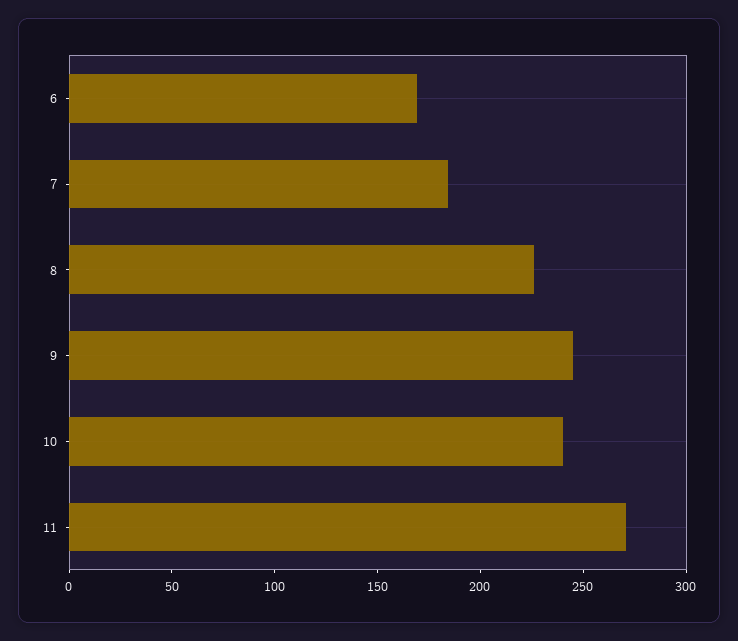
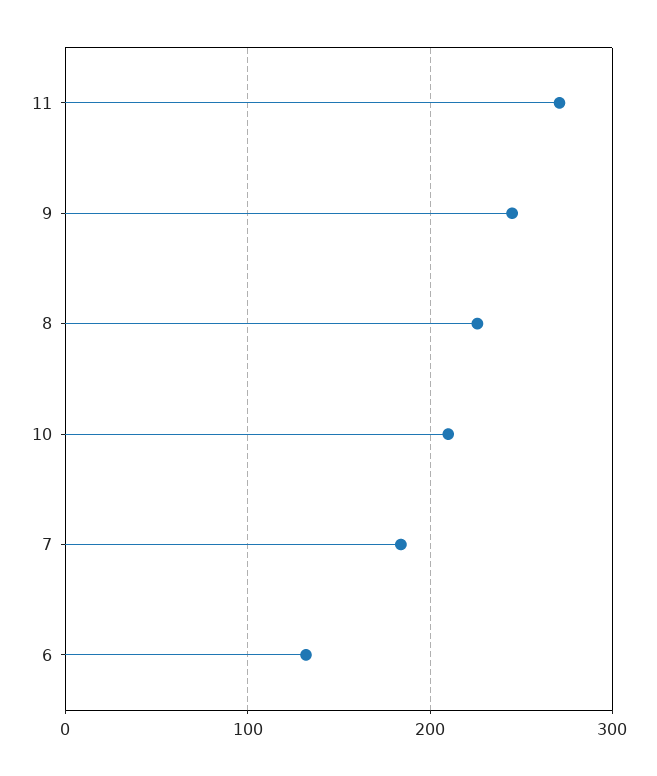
  {
-   "6": 170,
+   "6": 130,
    "7": 180,
    "8": 230,
    "9": 250,
-   "10": 240,
+   "10": 210,
    "11": 270
  }

